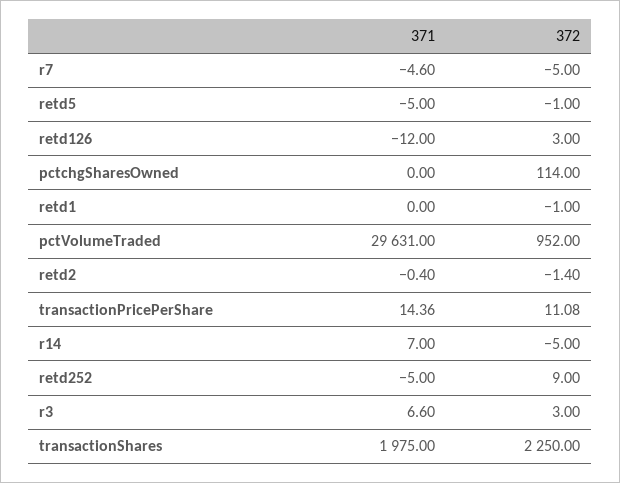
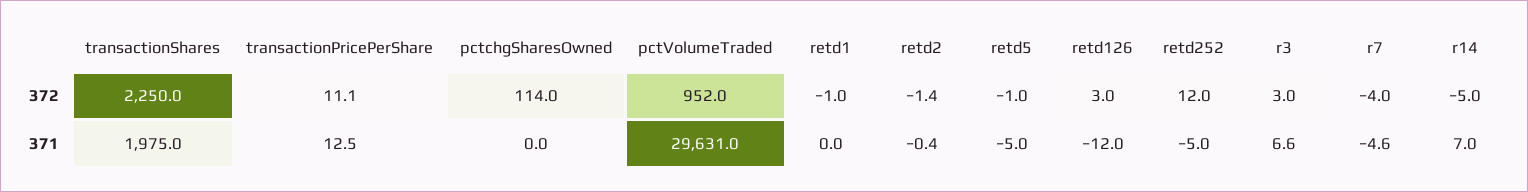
  {
    "371": {
      "r7": -4.6,
      "retd5": -5,
      "retd126": -12,
      "pctchgSharesOwned": 0,
      "retd1": 0,
      "pctVolumeTraded": 29631,
      "retd2": -0.4,
-     "transactionPricePerShare": 14.36,
+     "transactionPricePerShare": 12.5,
      "r14": 7,
      "retd252": -5,
      "r3": 6.6,
      "transactionShares": 1975
    },
    "372": {
-     "r7": -5,
+     "r7": -4,
      "retd5": -1,
      "retd126": 3,
      "pctchgSharesOwned": 114,
      "retd1": -1,
      "pctVolumeTraded": 952,
      "retd2": -1.4,
      "transactionPricePerShare": 11.08,
      "r14": -5,
-     "retd252": 9,
+     "retd252": 12,
      "r3": 3,
      "transactionShares": 2250
    }
  }

